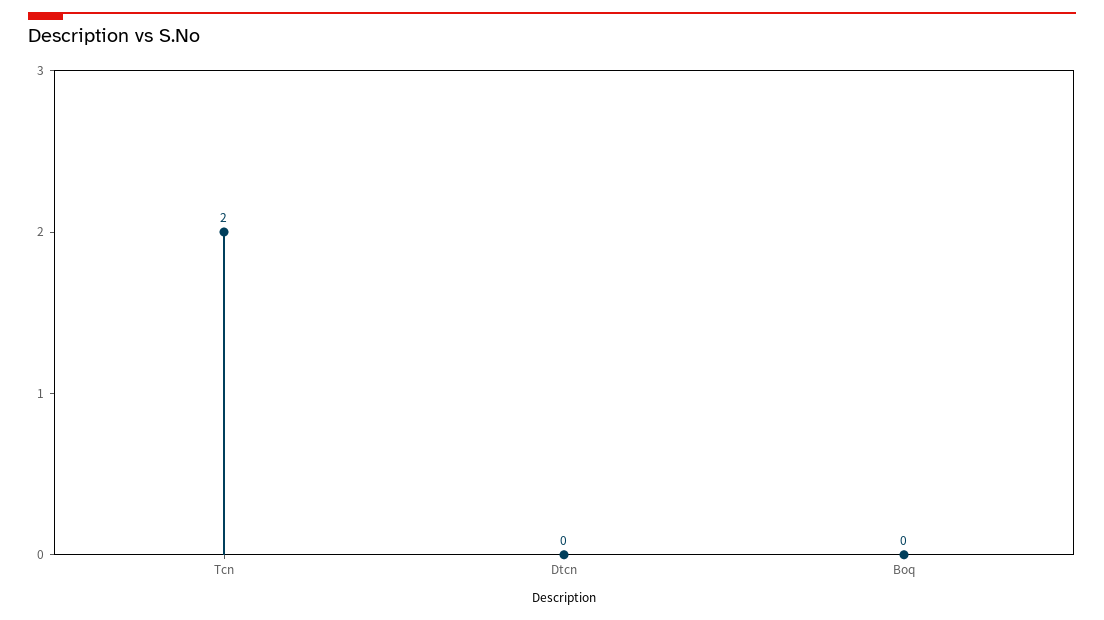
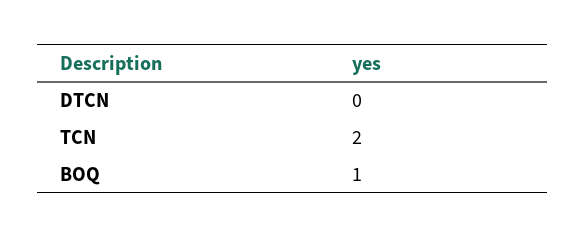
  {
    "Tcn": 2,
    "Dtcn": 0,
-   "Boq": 0
+   "Boq": 1
  }

